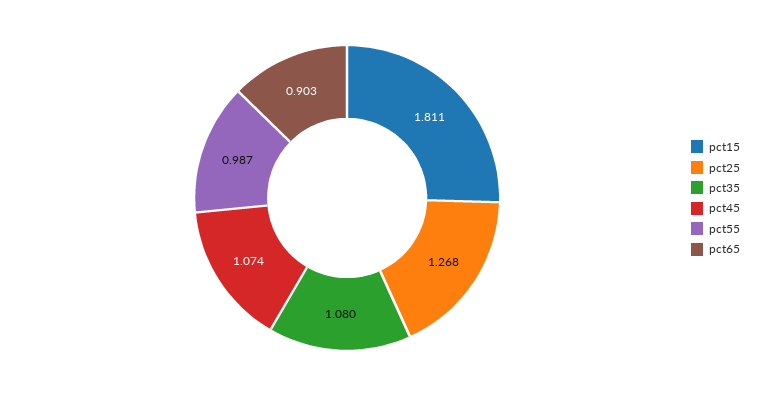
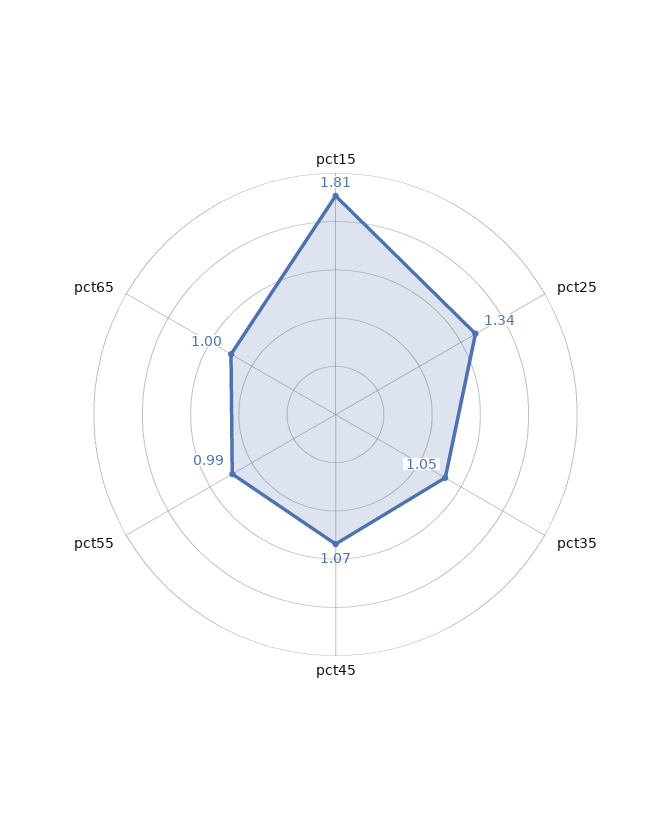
  {
    "pct15": 1.811,
-   "pct25": 1.268,
+   "pct25": 1.34,
-   "pct35": 1.08,
+   "pct35": 1.05,
    "pct45": 1.074,
    "pct55": 0.987,
-   "pct65": 0.903
+   "pct65": 1
  }

